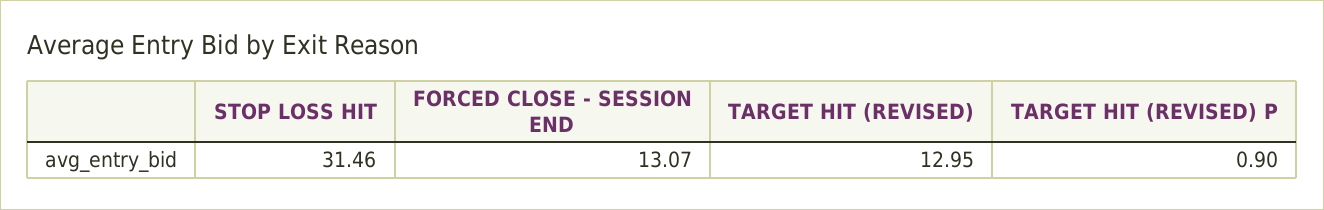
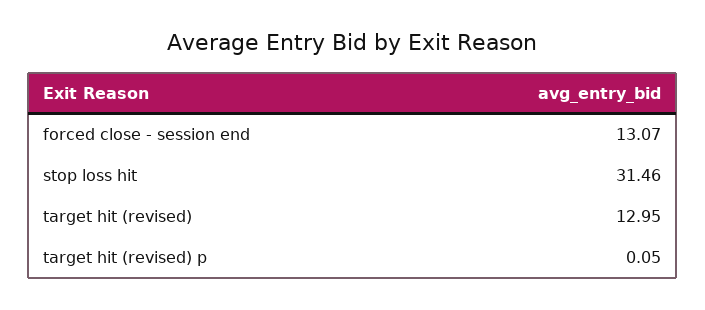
  {
    "STOP LOSS HIT": 31.46,
    "FORCED CLOSE - SESSION END": 13.07,
    "TARGET HIT (REVISED)": 12.95,
-   "TARGET HIT (REVISED) P": 0.9
+   "TARGET HIT (REVISED) P": 0.05
  }

